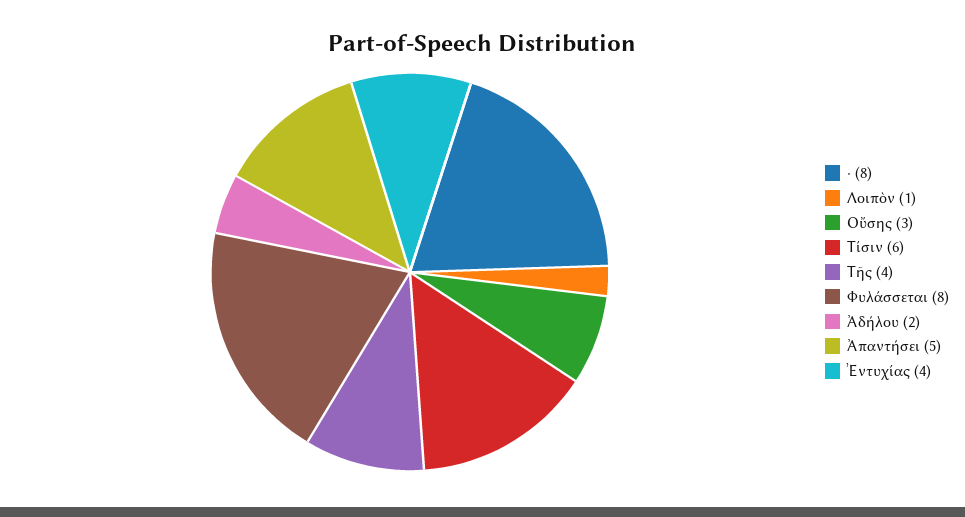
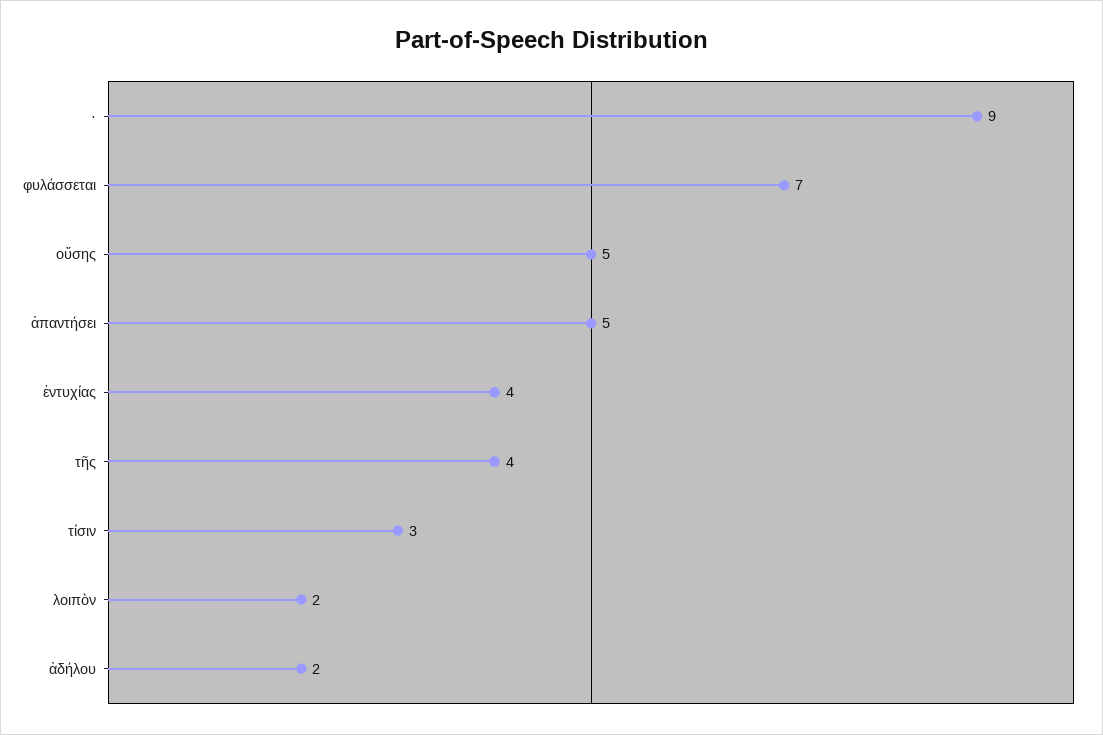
  {
-   "·": 8,
+   "·": 9,
-   "Λοιπὸν": 1,
+   "Λοιπὸν": 2,
-   "Οὔσης": 3,
+   "Οὔσης": 5,
-   "Τίσιν": 6,
+   "Τίσιν": 3,
    "Τῆς": 4,
-   "Φυλάσσεται": 8,
+   "Φυλάσσεται": 7,
    "Ἀδήλου": 2,
    "Ἀπαντήσει": 5,
    "Ἐντυχίας": 4
  }

